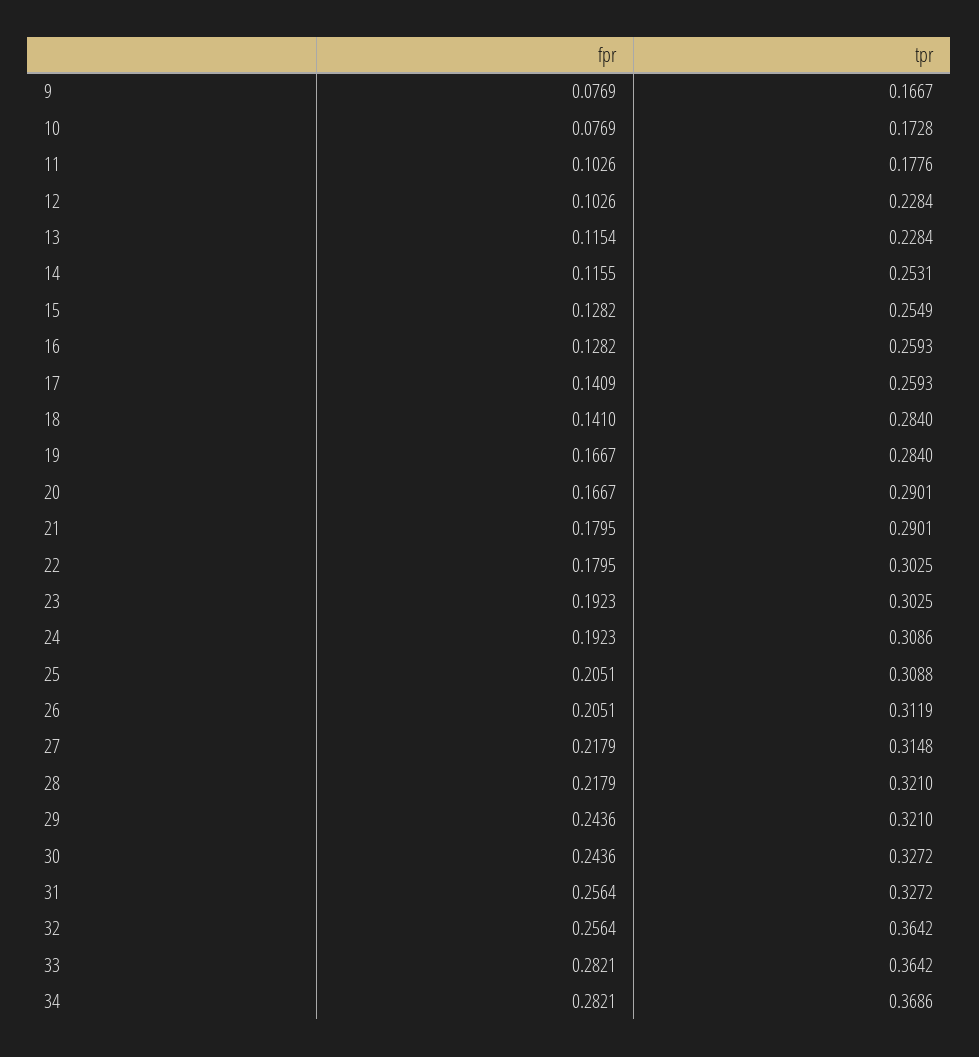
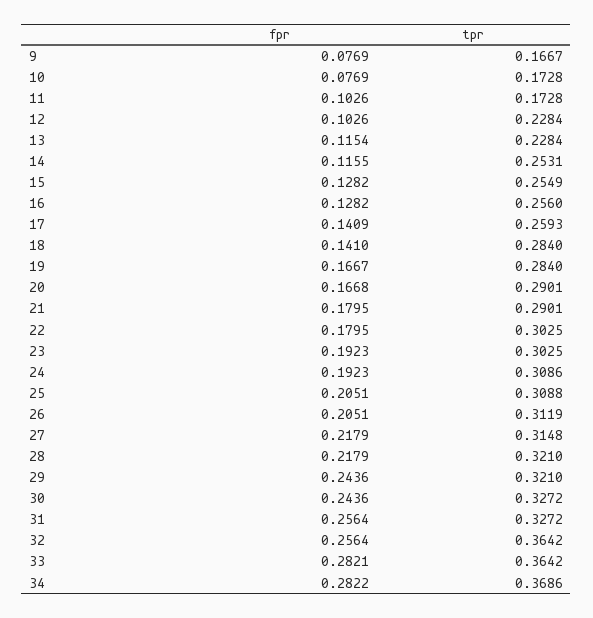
  {
    "fpr": {
      "9": 0.0769,
      "10": 0.0769,
      "11": 0.1026,
      "12": 0.1026,
      "13": 0.1154,
      "14": 0.1155,
      "15": 0.1282,
      "16": 0.1282,
      "17": 0.1409,
      "18": 0.141,
      "19": 0.1667,
-     "20": 0.1667,
+     "20": 0.1668,
      "21": 0.1795,
      "22": 0.1795,
      "23": 0.1923,
      "24": 0.1923,
      "25": 0.2051,
      "26": 0.2051,
      "27": 0.2179,
      "28": 0.2179,
      "29": 0.2436,
      "30": 0.2436,
      "31": 0.2564,
      "32": 0.2564,
      "33": 0.2821,
-     "34": 0.2821
+     "34": 0.2822
    },
    "tpr": {
      "9": 0.1667,
      "10": 0.1728,
-     "11": 0.1776,
+     "11": 0.1728,
      "12": 0.2284,
      "13": 0.2284,
      "14": 0.2531,
      "15": 0.2549,
-     "16": 0.2593,
+     "16": 0.256,
      "17": 0.2593,
      "18": 0.284,
      "19": 0.284,
      "20": 0.2901,
      "21": 0.2901,
      "22": 0.3025,
      "23": 0.3025,
      "24": 0.3086,
      "25": 0.3088,
      "26": 0.3119,
      "27": 0.3148,
      "28": 0.321,
      "29": 0.321,
      "30": 0.3272,
      "31": 0.3272,
      "32": 0.3642,
      "33": 0.3642,
      "34": 0.3686
    }
  }

